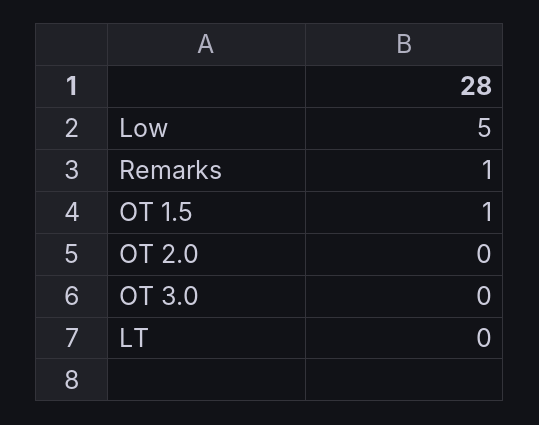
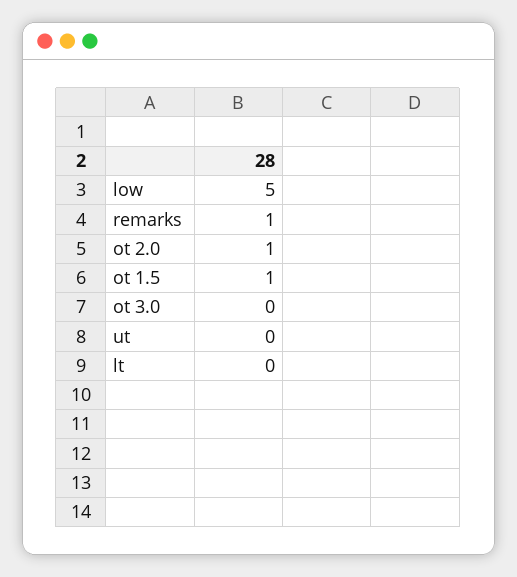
  {
    "Low": 5,
    "Remarks": 1,
    "OT 1.5": 1,
-   "OT 2.0": 0,
+   "OT 2.0": 1,
    "OT 3.0": 0,
-   "LT": 0
+   "LT": 0,
+   "ut": 0
  }

